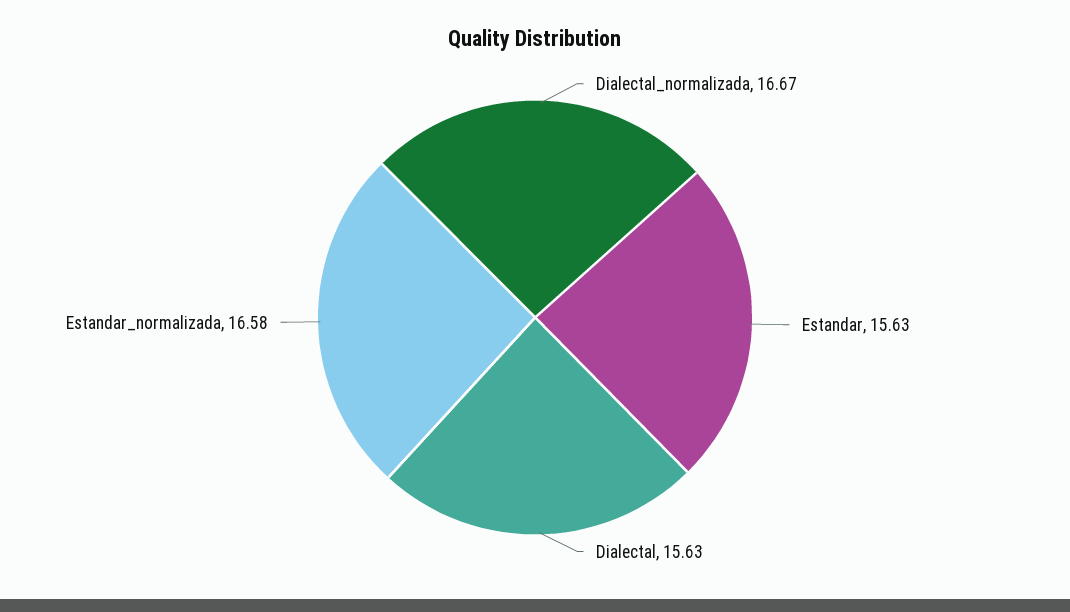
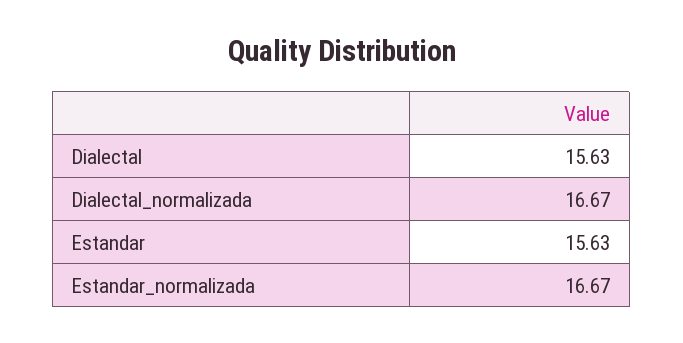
  {
    "Dialectal_normalizada": 16.67,
    "Estandar": 15.63,
    "Dialectal": 15.63,
-   "Estandar_normalizada": 16.58
+   "Estandar_normalizada": 16.67
  }

